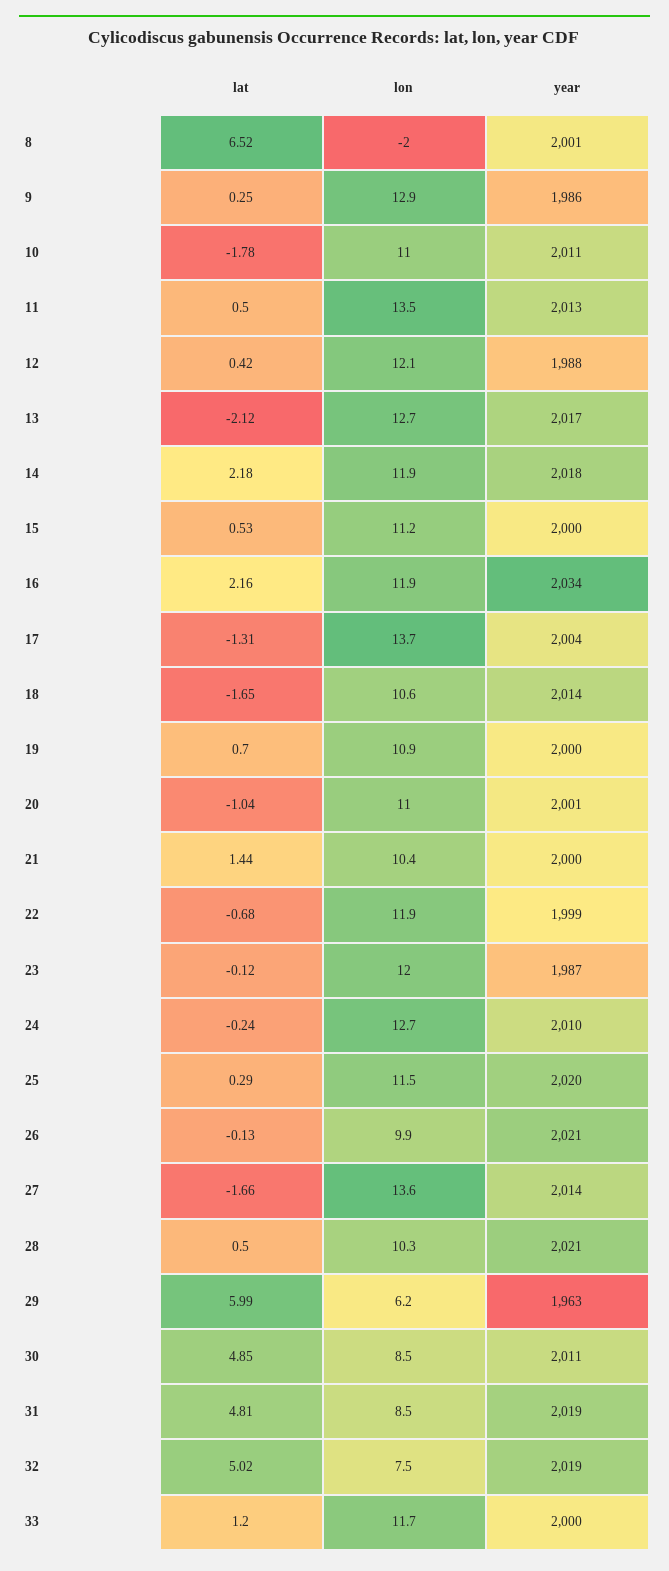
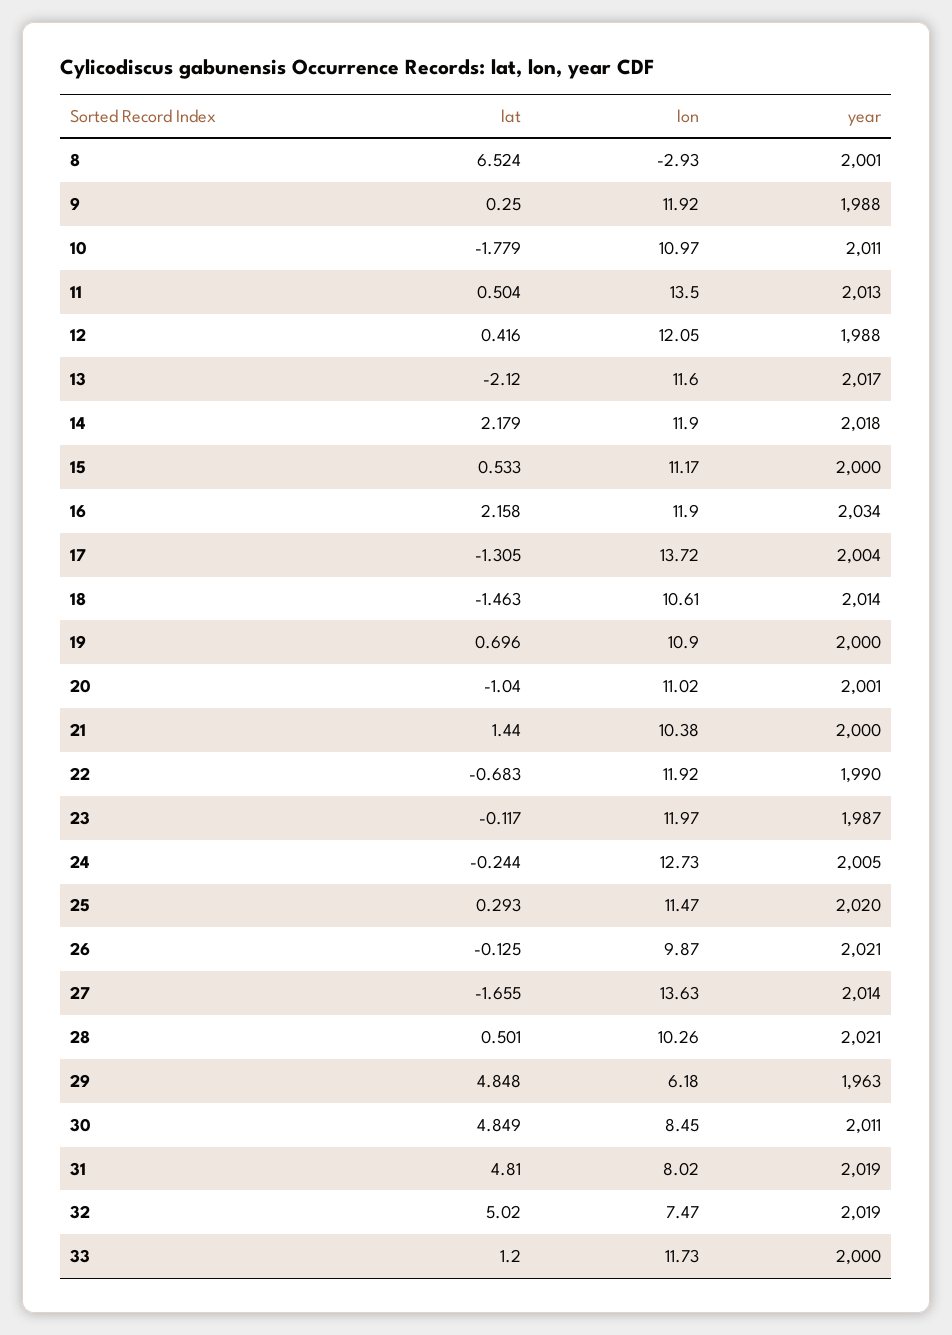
  {
    "lat": {
      "8": 6.524,
      "9": 0.25,
      "10": -1.779,
      "11": 0.504,
      "12": 0.416,
      "13": -2.12,
      "14": 2.179,
      "15": 0.533,
      "16": 2.158,
      "17": -1.305,
-     "18": -1.65,
+     "18": -1.463,
      "19": 0.696,
      "20": -1.04,
      "21": 1.44,
      "22": -0.683,
      "23": -0.117,
      "24": -0.244,
      "25": 0.293,
      "26": -0.125,
      "27": -1.655,
      "28": 0.501,
-     "29": 5.99,
+     "29": 4.848,
      "30": 4.849,
      "31": 4.81,
      "32": 5.02,
      "33": 1.2
    },
    "lon": {
-     "8": -2,
+     "8": -2.93,
-     "9": 12.9,
+     "9": 11.92,
      "10": 10.97,
      "11": 13.5,
      "12": 12.05,
-     "13": 12.7,
+     "13": 11.6,
      "14": 11.9,
      "15": 11.17,
      "16": 11.9,
      "17": 13.72,
      "18": 10.61,
      "19": 10.9,
      "20": 11.02,
      "21": 10.38,
      "22": 11.92,
      "23": 11.97,
      "24": 12.73,
      "25": 11.47,
      "26": 9.87,
      "27": 13.63,
      "28": 10.26,
      "29": 6.18,
      "30": 8.45,
-     "31": 8.5,
+     "31": 8.02,
      "32": 7.47,
      "33": 11.73
    },
    "year": {
      "8": 2001,
-     "9": 1986,
+     "9": 1988,
      "10": 2011,
      "11": 2013,
      "12": 1988,
      "13": 2017,
      "14": 2018,
      "15": 2000,
      "16": 2034,
      "17": 2004,
      "18": 2014,
      "19": 2000,
      "20": 2001,
      "21": 2000,
-     "22": 1999,
+     "22": 1990,
      "23": 1987,
-     "24": 2010,
+     "24": 2005,
      "25": 2020,
      "26": 2021,
      "27": 2014,
      "28": 2021,
      "29": 1963,
      "30": 2011,
      "31": 2019,
      "32": 2019,
      "33": 2000
    }
  }

